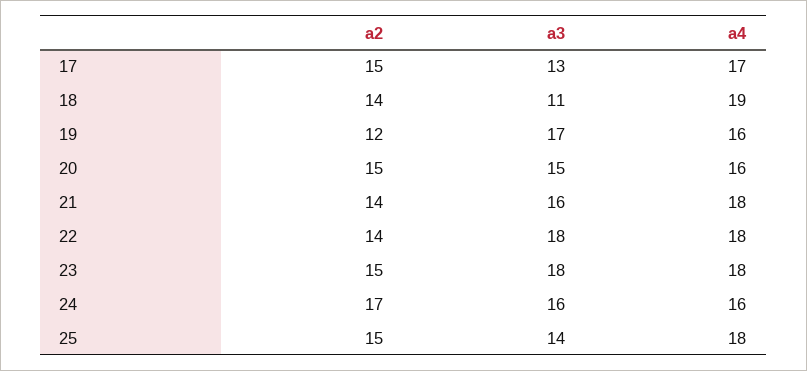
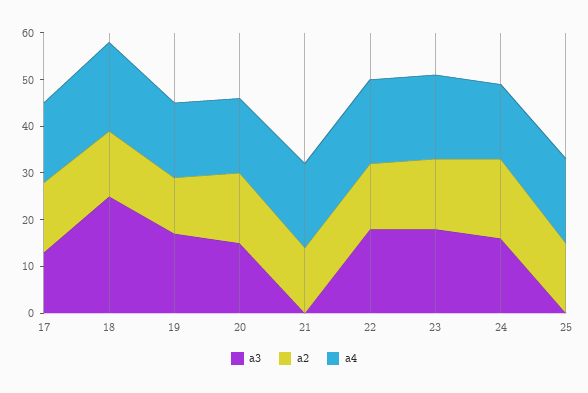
  {
    "a2": {
      "17": 15,
      "18": 14,
      "19": 12,
      "20": 15,
      "21": 14,
      "22": 14,
      "23": 15,
      "24": 17,
      "25": 15
    },
    "a3": {
      "17": 13,
-     "18": 11,
+     "18": 25,
      "19": 17,
      "20": 15,
-     "21": 16,
+     "21": 0,
      "22": 18,
      "23": 18,
      "24": 16,
-     "25": 14
+     "25": 0
    },
    "a4": {
      "17": 17,
      "18": 19,
      "19": 16,
      "20": 16,
      "21": 18,
      "22": 18,
      "23": 18,
      "24": 16,
      "25": 18
    }
  }

